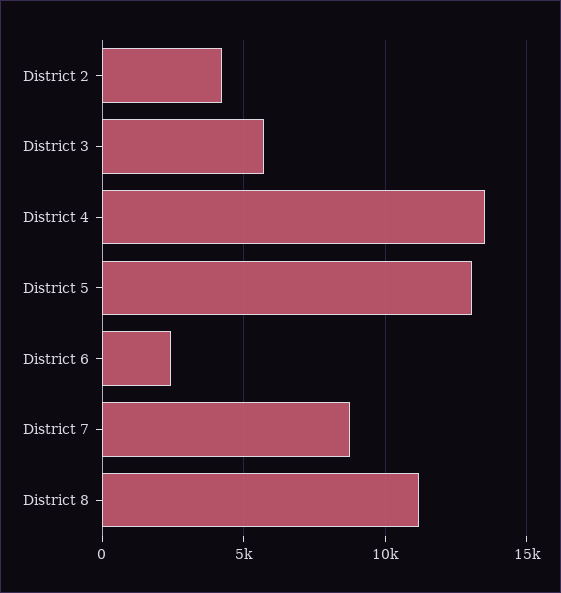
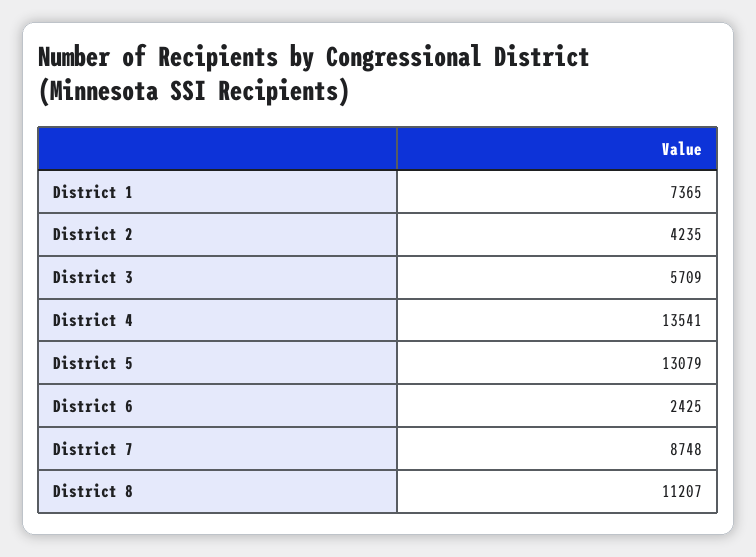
  {
    "District 2": 4235,
    "District 3": 5709,
    "District 4": 13541,
    "District 5": 13079,
    "District 6": 2425,
    "District 7": 8748,
-   "District 8": 11207
+   "District 8": 11207,
+   "District 1": 7365
  }

